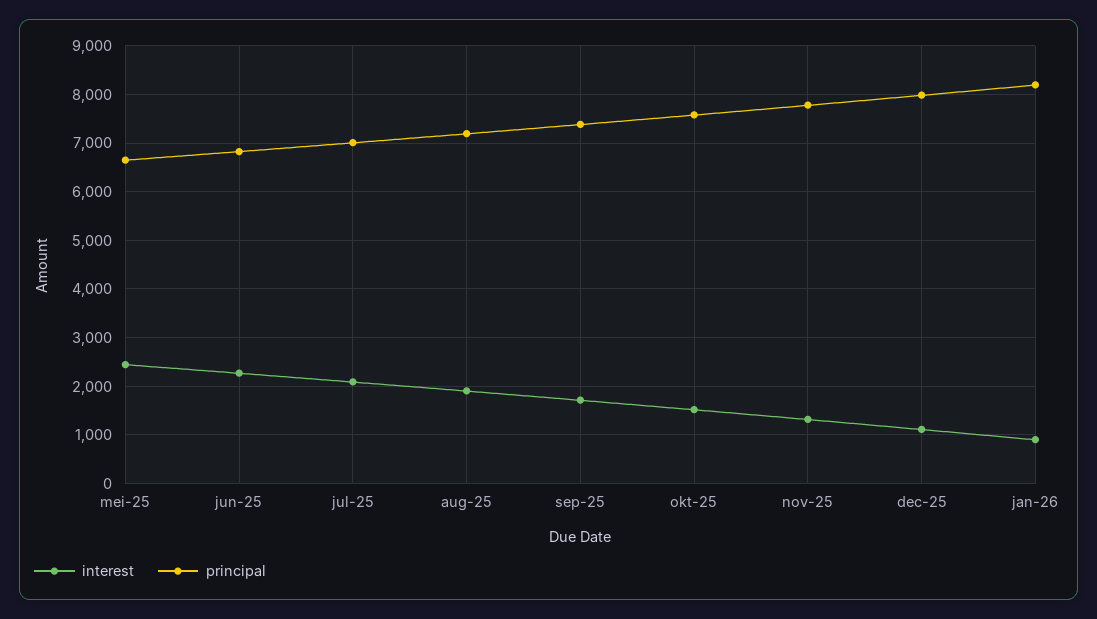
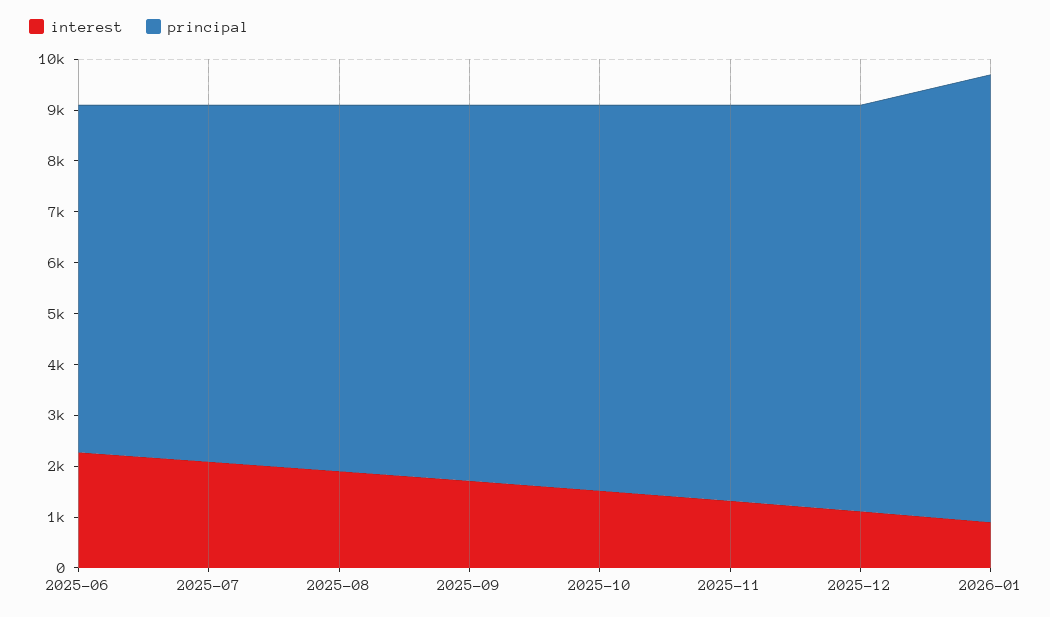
  {
    "interest": {
-     "mei-25": 2400,
      "jun-25": 2200,
      "jul-25": 2000,
      "aug-25": 2000,
      "sep-25": 1800,
      "okt-25": 1600,
      "nov-25": 1400,
      "dec-25": 1200,
      "jan-26": 1000
    },
    "principal": {
-     "mei-25": 6600,
      "jun-25": 6800,
      "jul-25": 7000,
      "aug-25": 7200,
      "sep-25": 7400,
      "okt-25": 7600,
      "nov-25": 7800,
      "dec-25": 8000,
-     "jan-26": 8200
+     "jan-26": 8800
    }
  }

